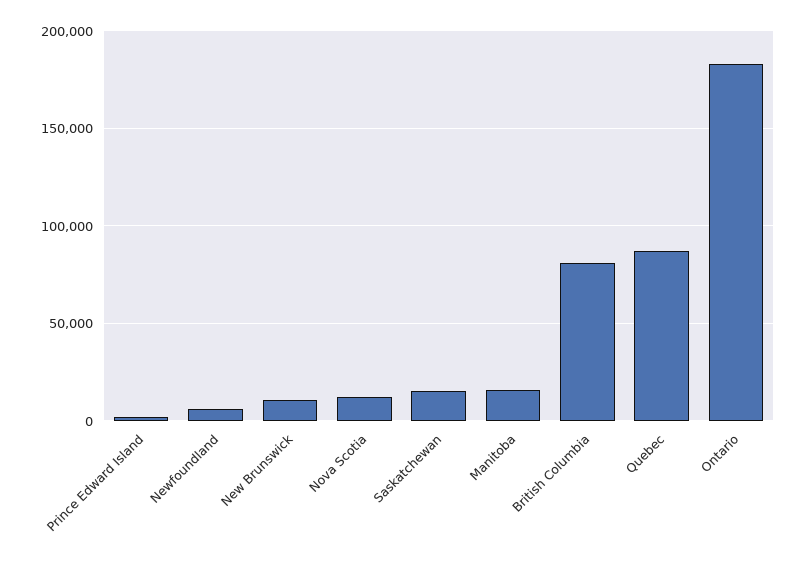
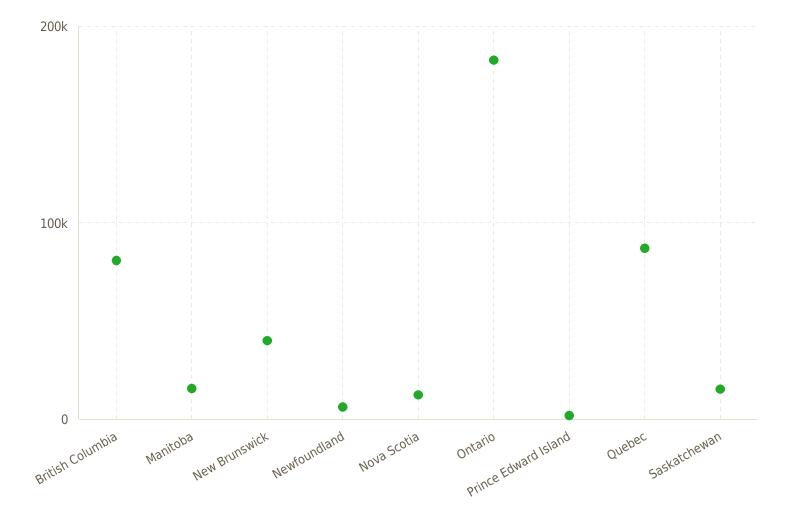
  {
    "Prince Edward Island": 0,
    "Newfoundland": 5000,
-   "New Brunswick": 10000,
+   "New Brunswick": 40000,
    "Nova Scotia": 10000,
    "Saskatchewan": 15000,
    "Manitoba": 15000,
    "British Columbia": 80000,
    "Quebec": 85000,
    "Ontario": 185000
  }

